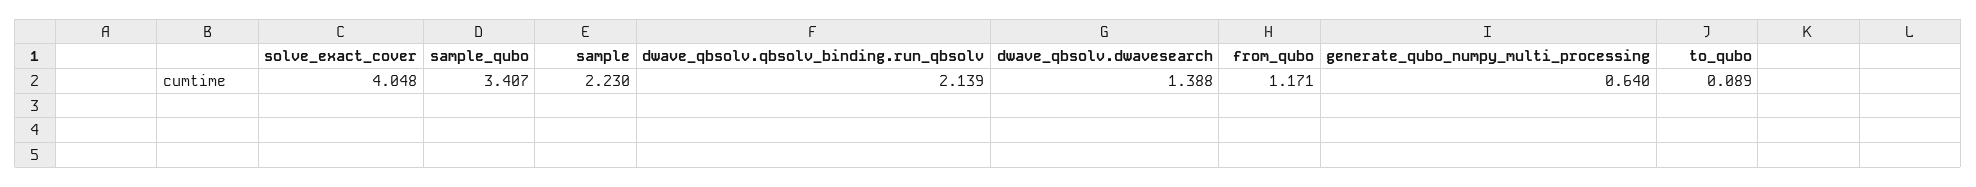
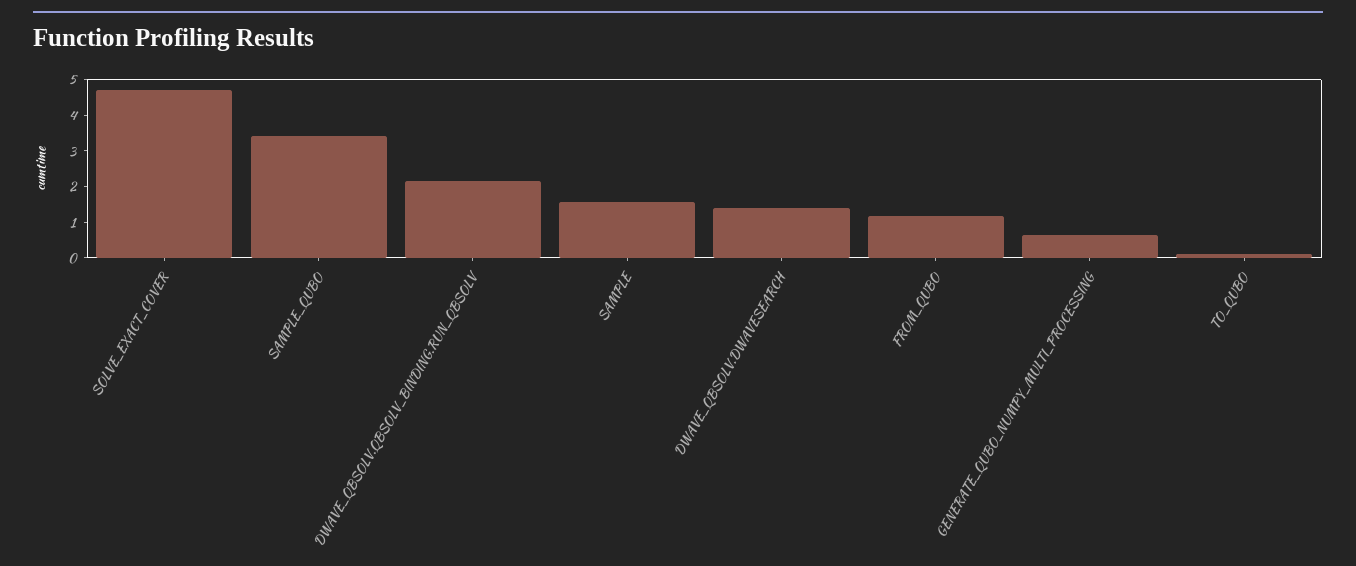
  {
-   "solve_exact_cover": 4.048,
+   "solve_exact_cover": 4.75,
    "sample_qubo": 3.407,
-   "sample": 2.23,
+   "sample": 1.5,
    "dwave_qbsolv.qbsolv_binding.run_qbsolv": 2.139,
    "dwave_qbsolv.dwavesearch": 1.388,
    "from_qubo": 1.171,
    "generate_qubo_numpy_multi_processing": 0.64,
    "to_qubo": 0.089
  }

